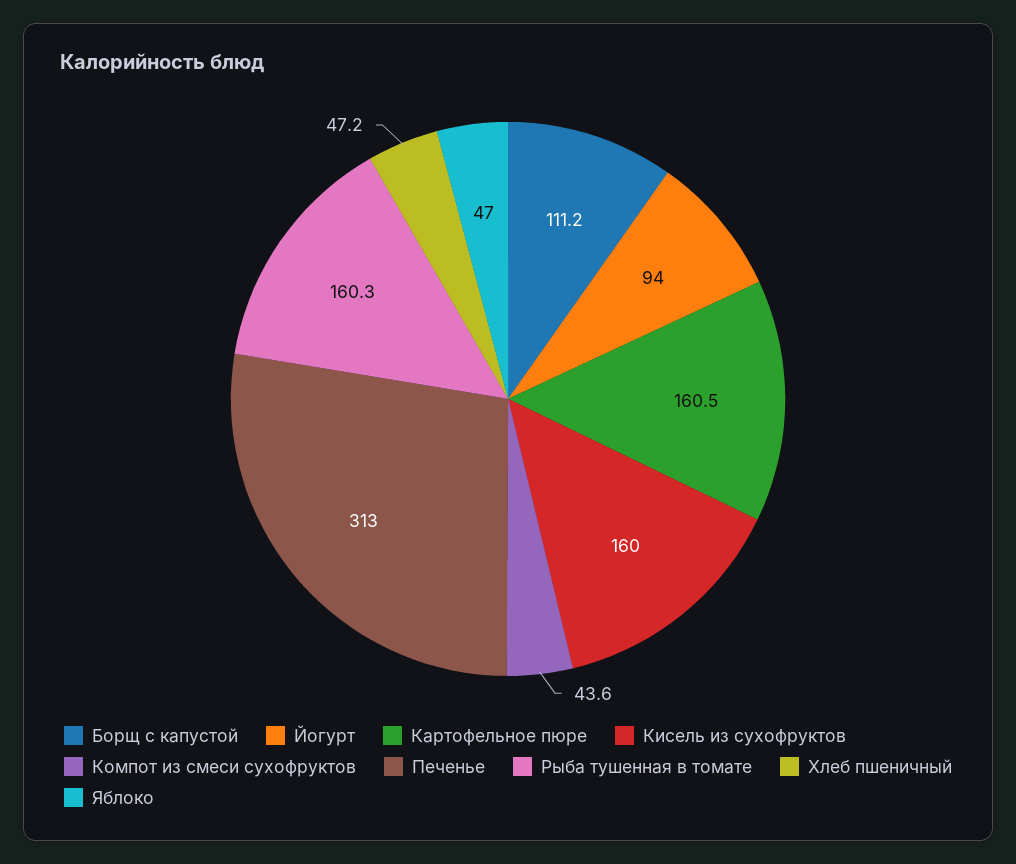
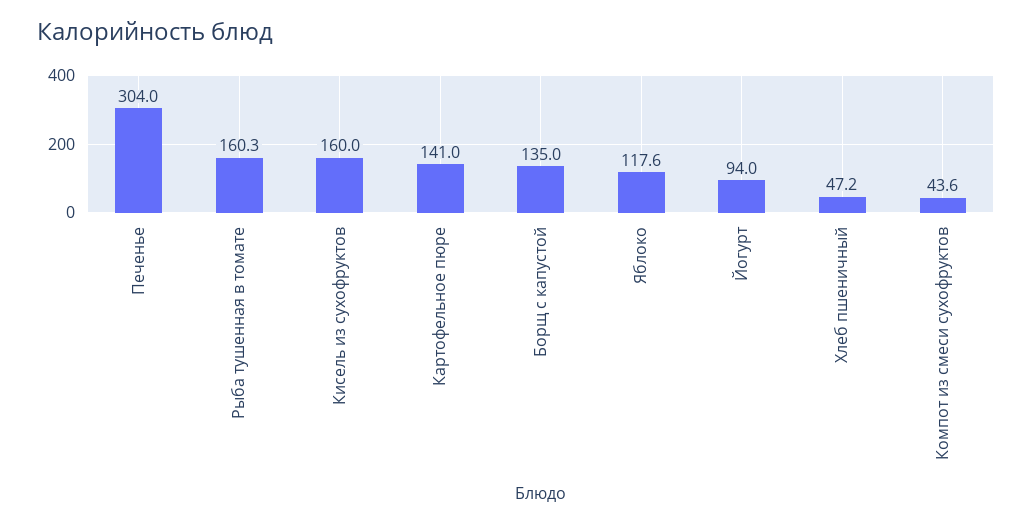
  {
-   "Борщ с капустой": 111.2,
+   "Борщ с капустой": 135,
    "Йогурт": 94,
-   "Картофельное пюре": 160.5,
+   "Картофельное пюре": 141,
    "Кисель из сухофруктов": 160,
    "Компот из смеси сухофруктов": 43.6,
-   "Печенье": 313,
+   "Печенье": 304,
    "Рыба тушенная в томате": 160.3,
    "Хлеб пшеничный": 47.2,
-   "Яблоко": 47
+   "Яблоко": 117.6
  }

